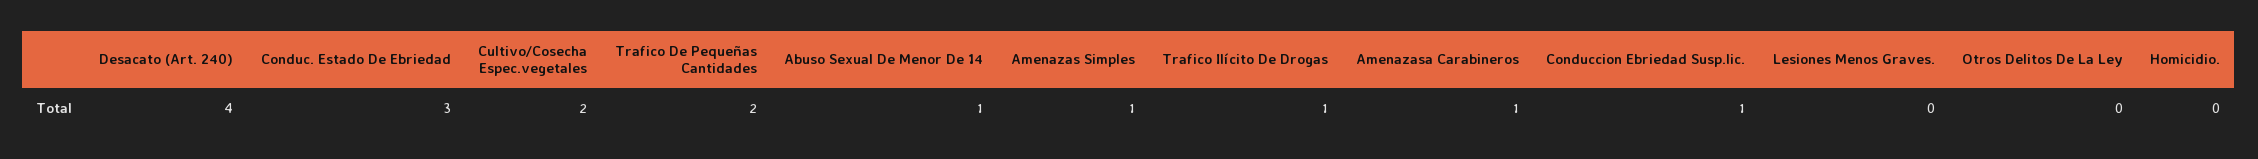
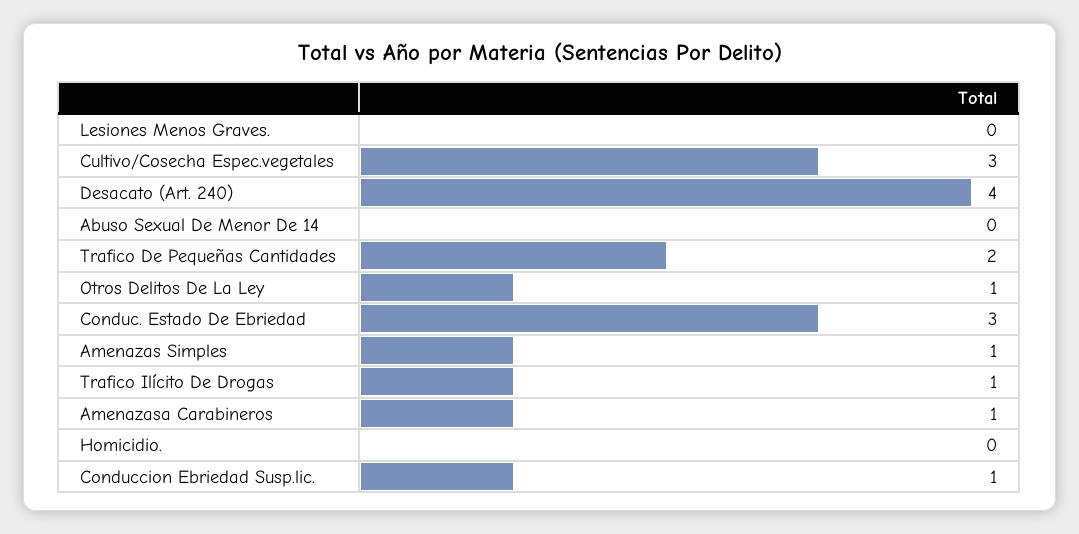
  {
    "Desacato (Art. 240)": 4,
    "Conduc. Estado De Ebriedad": 3,
-   "Cultivo/Cosecha Espec.vegetales": 2,
+   "Cultivo/Cosecha Espec.vegetales": 3,
    "Trafico De Pequeñas Cantidades": 2,
-   "Abuso Sexual De Menor De 14": 1,
+   "Abuso Sexual De Menor De 14": 0,
    "Amenazas Simples": 1,
    "Trafico Ilícito De Drogas": 1,
    "Amenazasa Carabineros": 1,
    "Conduccion Ebriedad Susp.lic.": 1,
    "Lesiones Menos Graves.": 0,
-   "Otros Delitos De La Ley": 0,
+   "Otros Delitos De La Ley": 1,
    "Homicidio.": 0
  }

